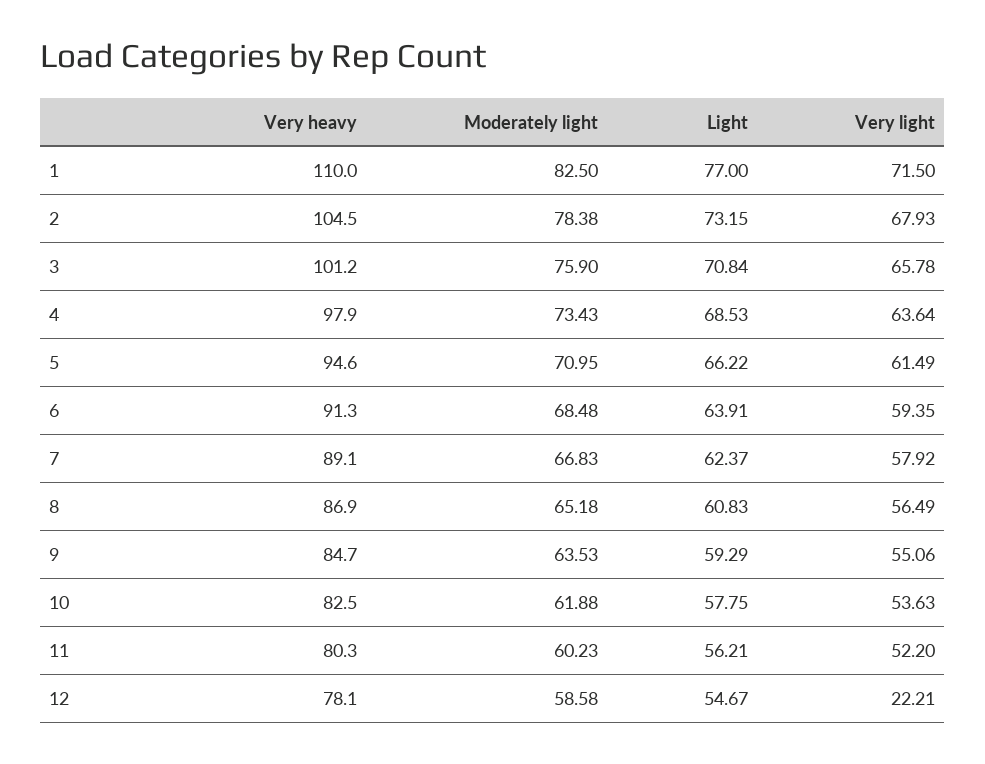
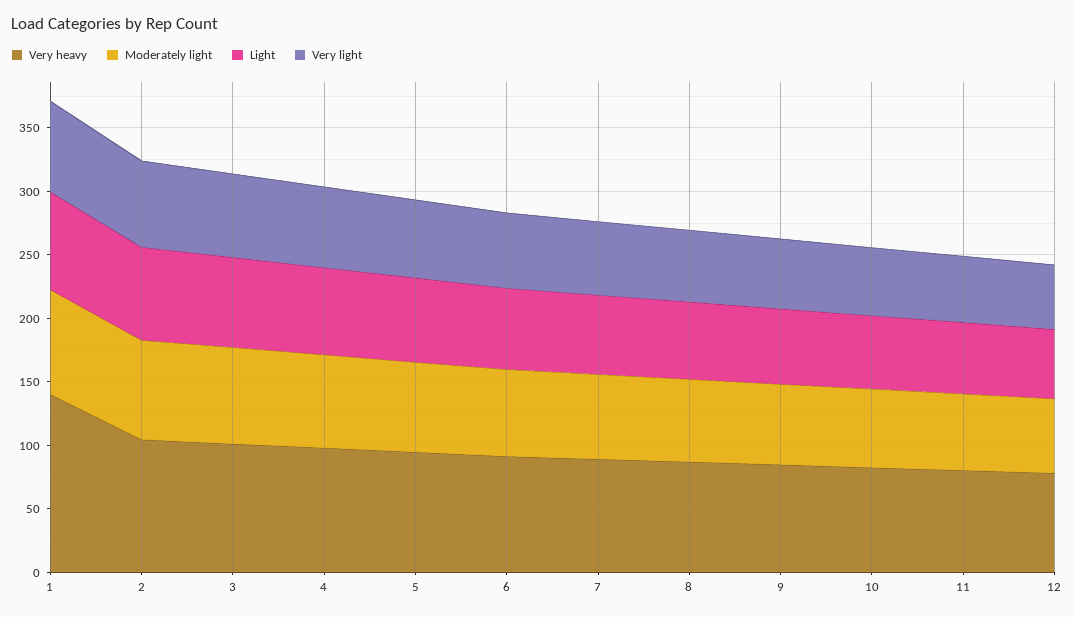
  {
    "Very heavy": {
-     "1": 110,
+     "1": 140,
      "2": 104.5,
      "3": 101.2,
      "4": 97.9,
      "5": 94.6,
      "6": 91.3,
      "7": 89.1,
      "8": 86.9,
      "9": 84.7,
      "10": 82.5,
      "11": 80.3,
      "12": 78.1
    },
    "Moderately light": {
      "1": 82.5,
      "2": 78.38,
      "3": 75.9,
      "4": 73.43,
      "5": 70.95,
      "6": 68.48,
      "7": 66.83,
      "8": 65.18,
      "9": 63.53,
      "10": 61.88,
      "11": 60.23,
      "12": 58.58
    },
    "Light": {
      "1": 77,
      "2": 73.15,
      "3": 70.84,
      "4": 68.53,
      "5": 66.22,
      "6": 63.91,
      "7": 62.37,
      "8": 60.83,
      "9": 59.29,
      "10": 57.75,
      "11": 56.21,
      "12": 54.67
    },
    "Very light": {
      "1": 71.5,
      "2": 67.93,
      "3": 65.78,
      "4": 63.64,
      "5": 61.49,
      "6": 59.35,
      "7": 57.92,
      "8": 56.49,
      "9": 55.06,
      "10": 53.63,
      "11": 52.2,
-     "12": 22.21
+     "12": 50
    }
  }

